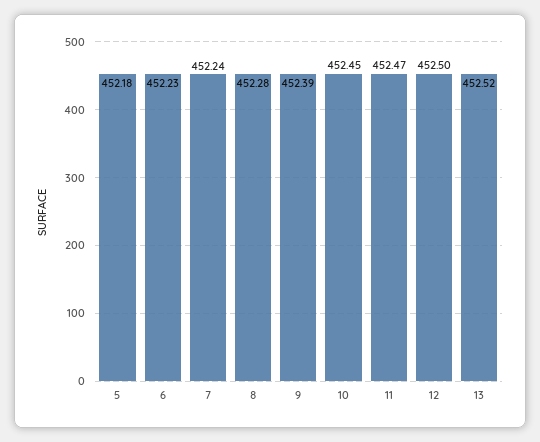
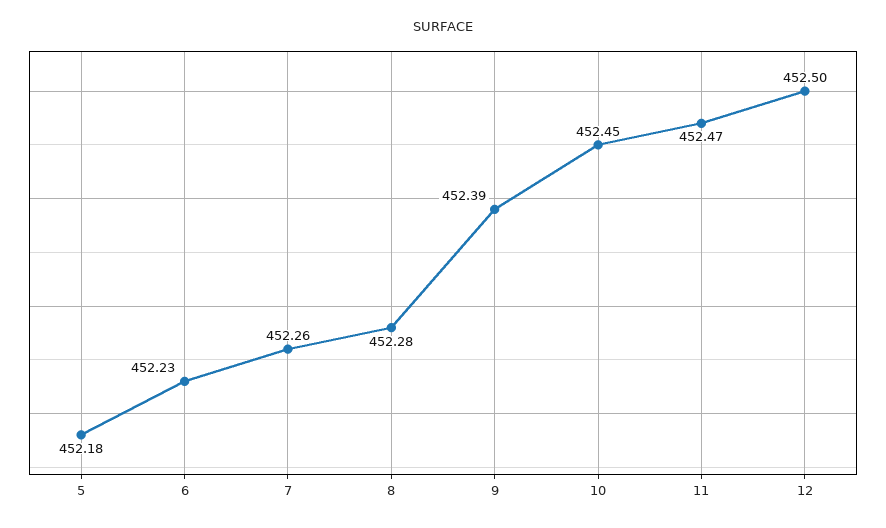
  {
    "5": 452.18,
    "6": 452.23,
-   "7": 452.24,
+   "7": 452.26,
    "8": 452.28,
    "9": 452.39,
    "10": 452.45,
    "11": 452.47,
-   "12": 452.5,
+   "12": 452.5
-   "13": 452.52
  }

